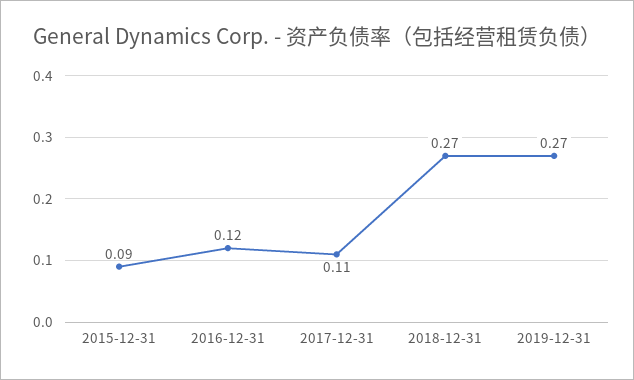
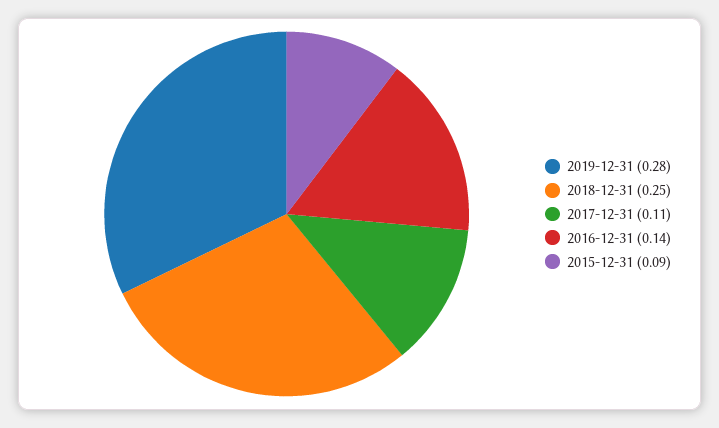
  {
    "2015-12-31": 0.09,
-   "2016-12-31": 0.12,
+   "2016-12-31": 0.14,
    "2017-12-31": 0.11,
-   "2018-12-31": 0.27,
+   "2018-12-31": 0.25,
-   "2019-12-31": 0.27
+   "2019-12-31": 0.28
  }

